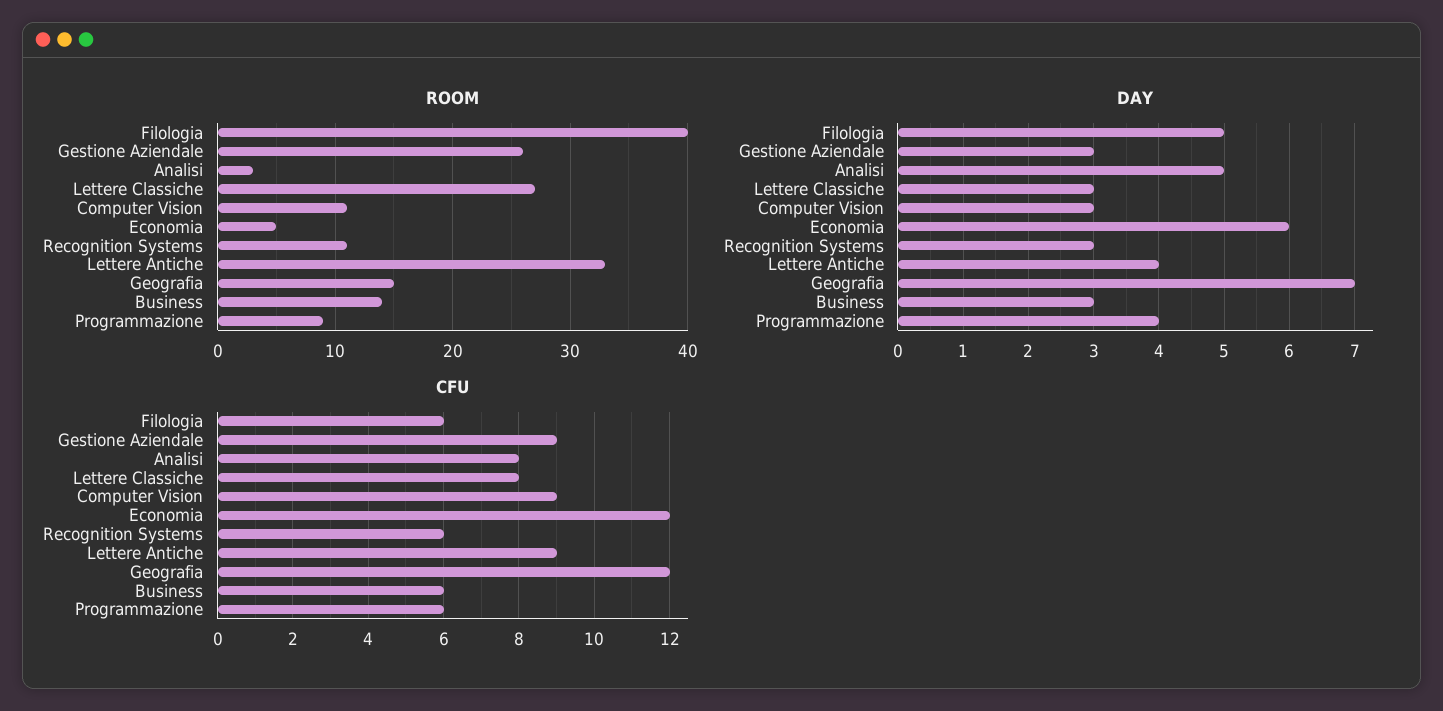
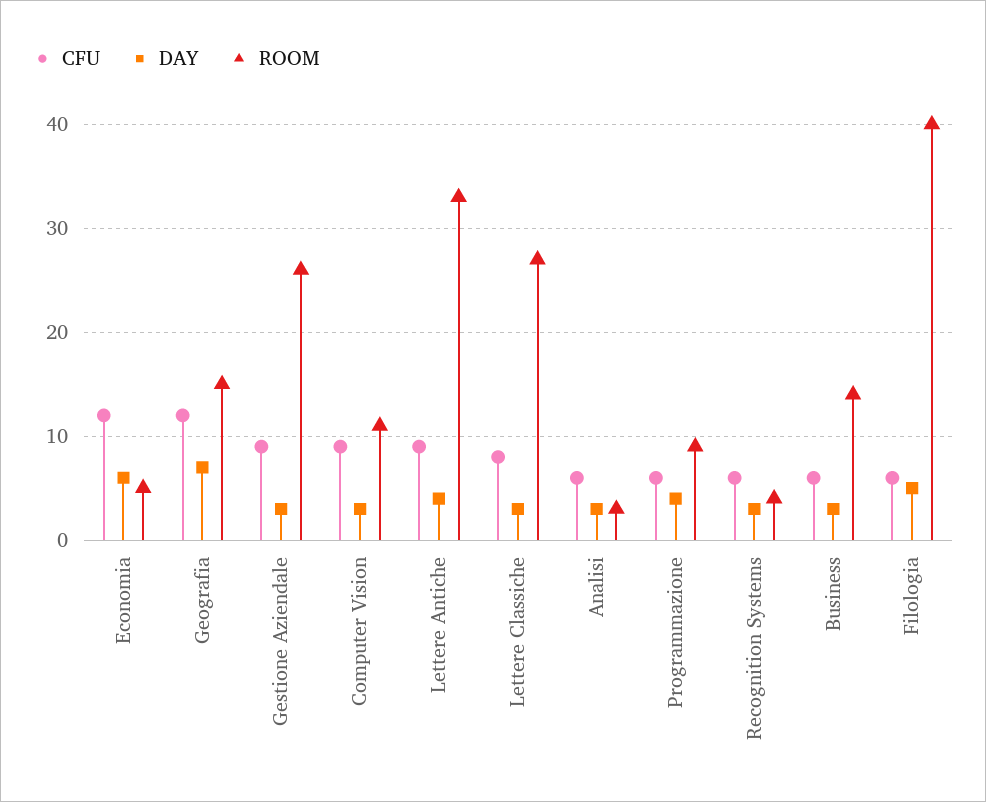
  {
    "ROOM": {
      "Filologia": 40,
      "Gestione Aziendale": 26,
      "Analisi": 3,
      "Lettere Classiche": 27,
      "Computer Vision": 11,
      "Economia": 5,
-     "Recognition Systems": 11,
+     "Recognition Systems": 4,
      "Lettere Antiche": 33,
      "Geografia": 15,
      "Business": 14,
      "Programmazione": 9
    },
    "DAY": {
      "Filologia": 5,
      "Gestione Aziendale": 3,
-     "Analisi": 5,
+     "Analisi": 3,
      "Lettere Classiche": 3,
      "Computer Vision": 3,
      "Economia": 6,
      "Recognition Systems": 3,
      "Lettere Antiche": 4,
      "Geografia": 7,
      "Business": 3,
      "Programmazione": 4
    },
    "CFU": {
      "Filologia": 6,
      "Gestione Aziendale": 9,
-     "Analisi": 8,
+     "Analisi": 6,
      "Lettere Classiche": 8,
      "Computer Vision": 9,
      "Economia": 12,
      "Recognition Systems": 6,
      "Lettere Antiche": 9,
      "Geografia": 12,
      "Business": 6,
      "Programmazione": 6
    }
  }

